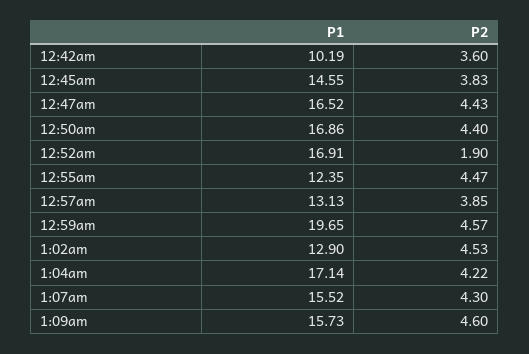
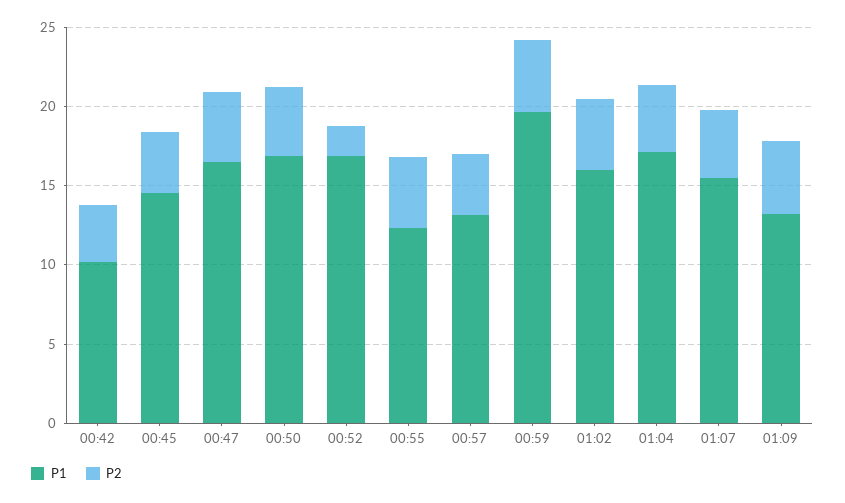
  {
    "P1": {
      "12:42am": 10.19,
      "12:45am": 14.55,
      "12:47am": 16.52,
      "12:50am": 16.86,
      "12:52am": 16.91,
      "12:55am": 12.35,
      "12:57am": 13.13,
      "12:59am": 19.65,
-     "1:02am": 12.9,
+     "1:02am": 16,
      "1:04am": 17.14,
      "1:07am": 15.52,
-     "1:09am": 15.73
+     "1:09am": 13
    },
    "P2": {
      "12:42am": 3.6,
      "12:45am": 3.83,
      "12:47am": 4.43,
      "12:50am": 4.4,
      "12:52am": 1.9,
      "12:55am": 4.47,
      "12:57am": 3.85,
      "12:59am": 4.57,
      "1:02am": 4.53,
      "1:04am": 4.22,
      "1:07am": 4.3,
      "1:09am": 4.6
    }
  }

